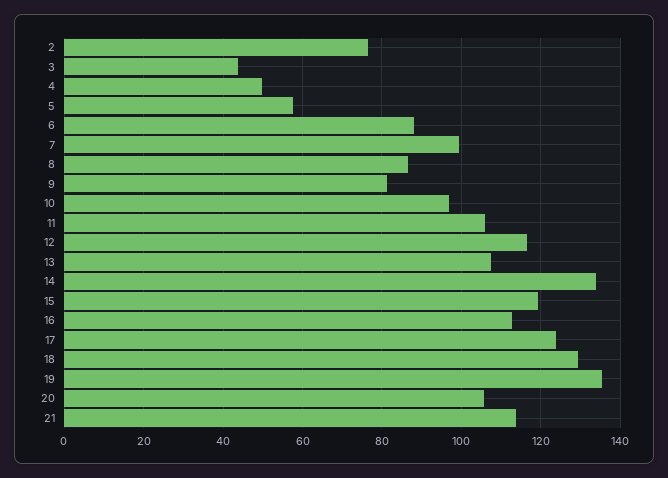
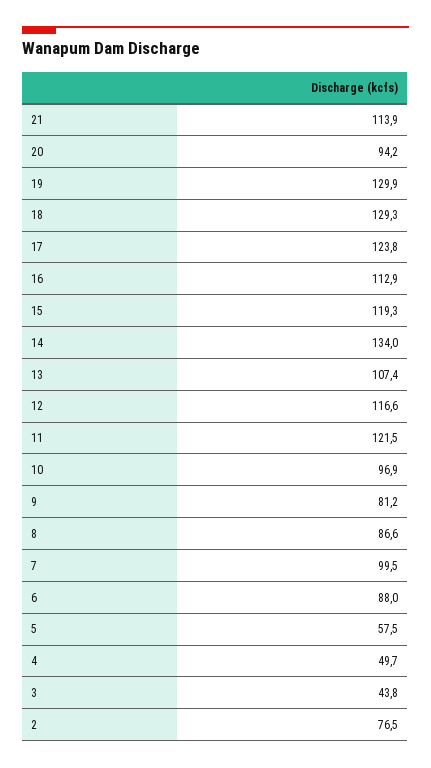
  {
    "2": 76.5,
    "3": 43.8,
    "4": 49.7,
    "5": 57.5,
    "6": 88,
    "7": 99.5,
    "8": 86.6,
    "9": 81.2,
    "10": 96.9,
-   "11": 106,
+   "11": 121.5,
    "12": 116.6,
    "13": 107.4,
    "14": 134,
    "15": 119.3,
    "16": 112.9,
    "17": 123.8,
    "18": 129.3,
-   "19": 136,
+   "19": 129.9,
-   "20": 106,
+   "20": 94.2,
    "21": 113.9
  }

